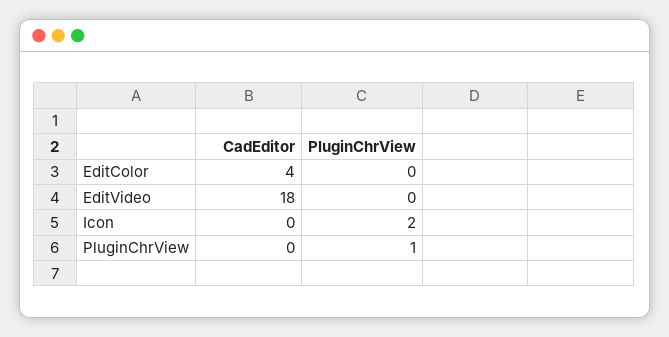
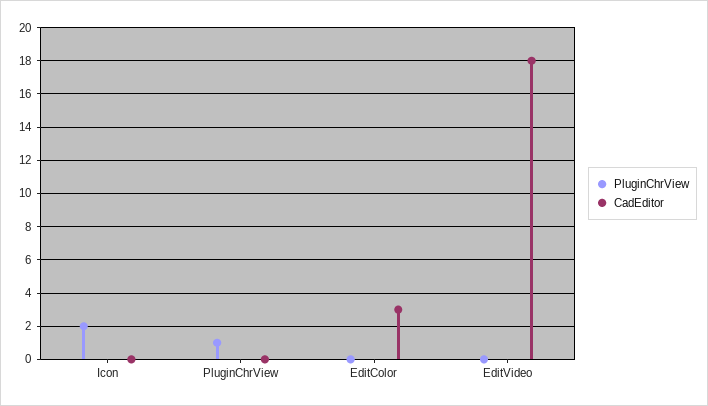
  {
    "CadEditor": {
-     "EditColor": 4,
+     "EditColor": 3,
      "EditVideo": 18,
      "Icon": 0,
      "PluginChrView": 0
    },
    "PluginChrView": {
      "EditColor": 0,
      "EditVideo": 0,
      "Icon": 2,
      "PluginChrView": 1
    }
  }

